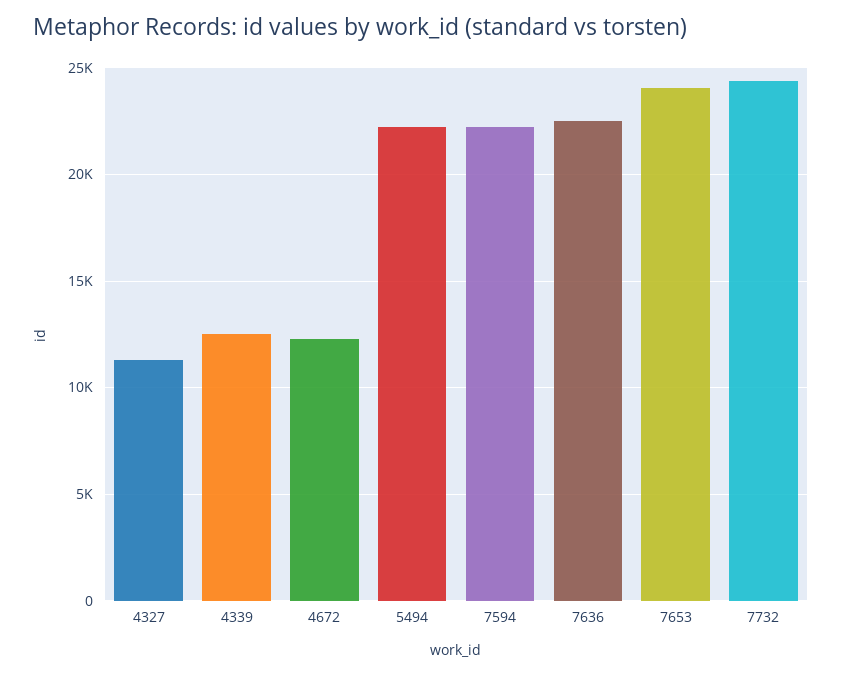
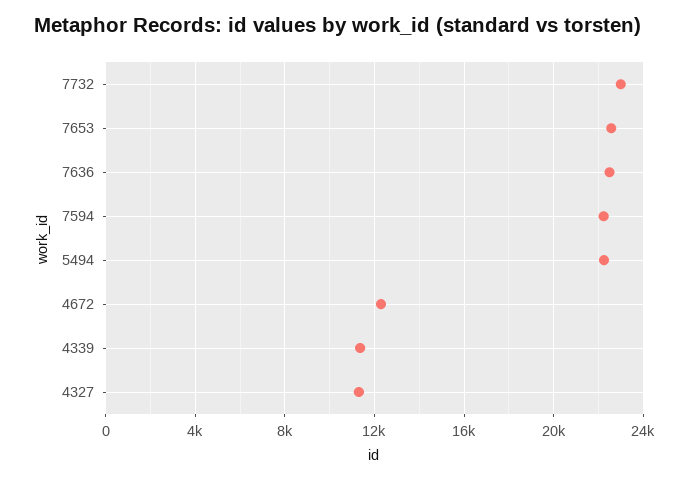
  {
    "4327": 11500,
-   "4339": 12500,
+   "4339": 11500,
    "4672": 12500,
    "5494": 22000,
    "7594": 22000,
    "7636": 22500,
-   "7653": 24000,
+   "7653": 22500,
-   "7732": 24500
+   "7732": 23000
  }

